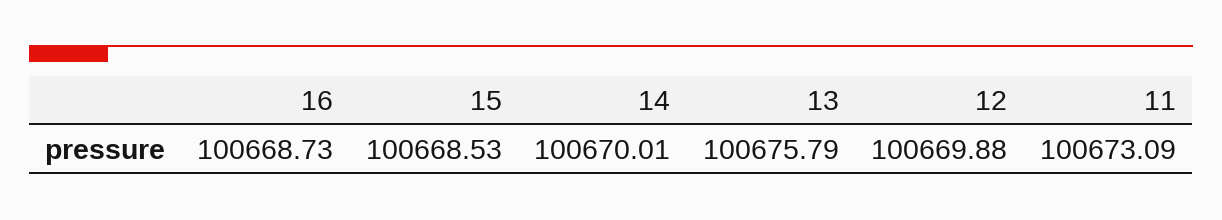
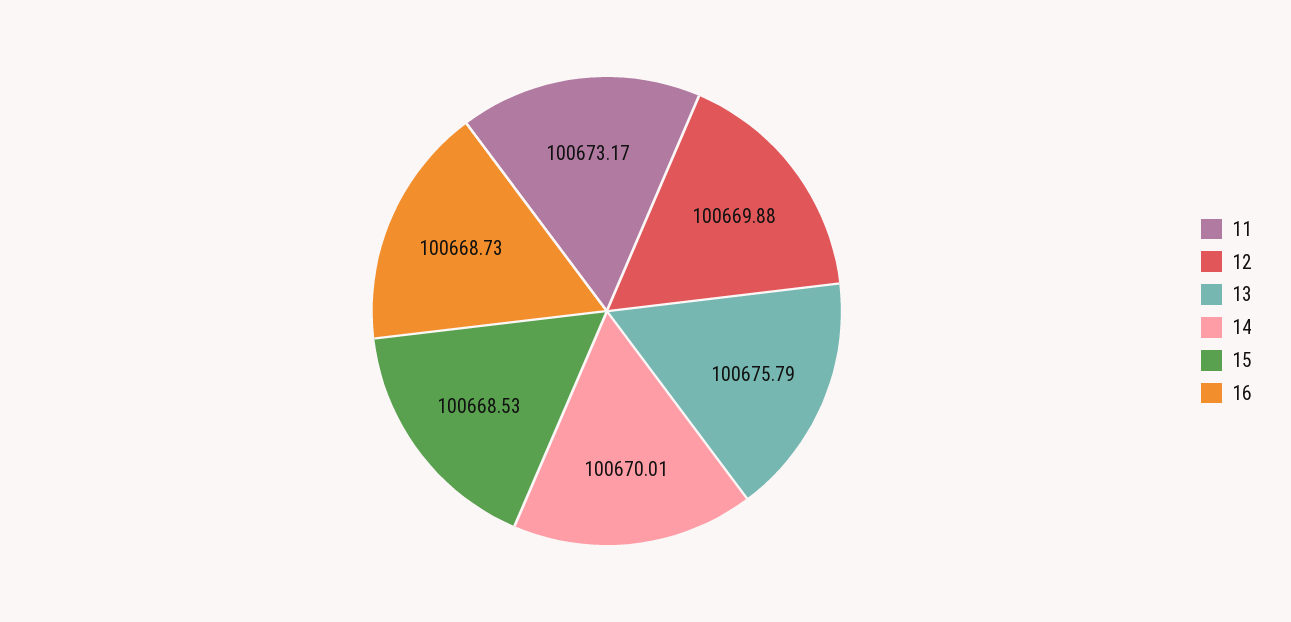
  {
    "16": 100668.73,
    "15": 100668.53,
    "14": 100670.01,
    "13": 100675.79,
    "12": 100669.88,
-   "11": 100673.09
+   "11": 100673.17
  }

